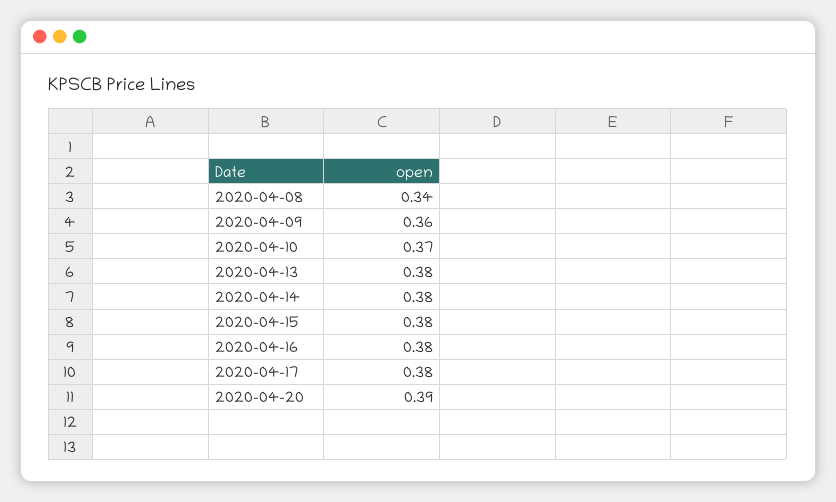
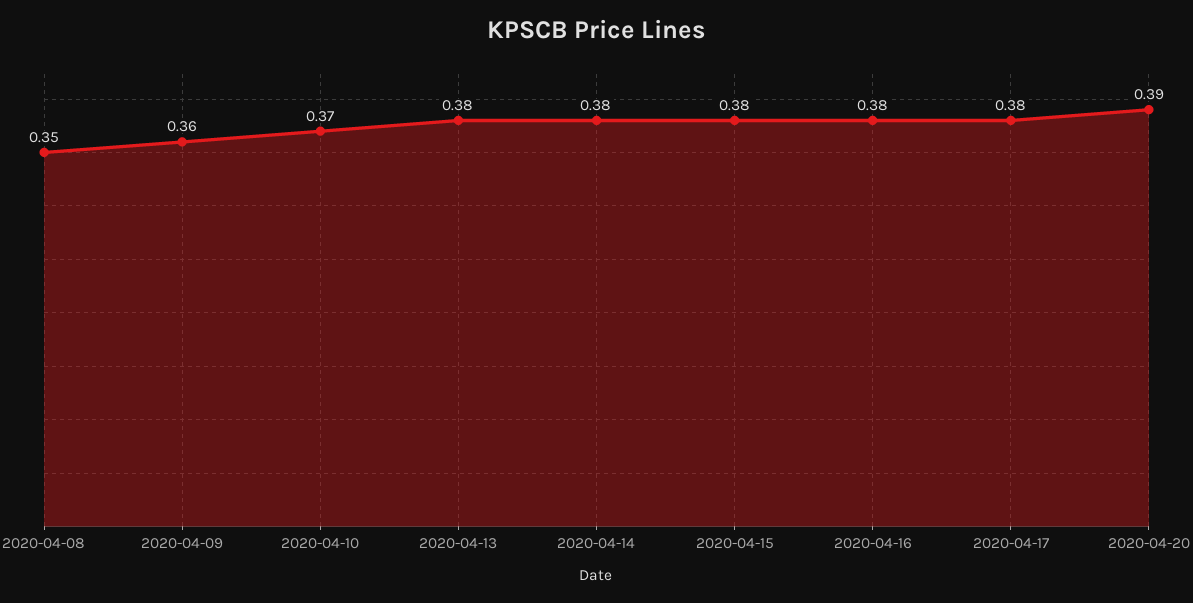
  {
-   "2020-04-08": 0.34,
+   "2020-04-08": 0.35,
    "2020-04-09": 0.36,
    "2020-04-10": 0.37,
    "2020-04-13": 0.38,
    "2020-04-14": 0.38,
    "2020-04-15": 0.38,
    "2020-04-16": 0.38,
    "2020-04-17": 0.38,
    "2020-04-20": 0.39
  }

